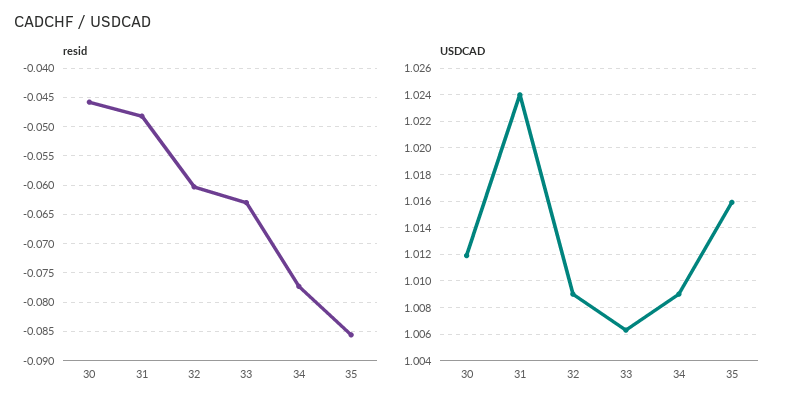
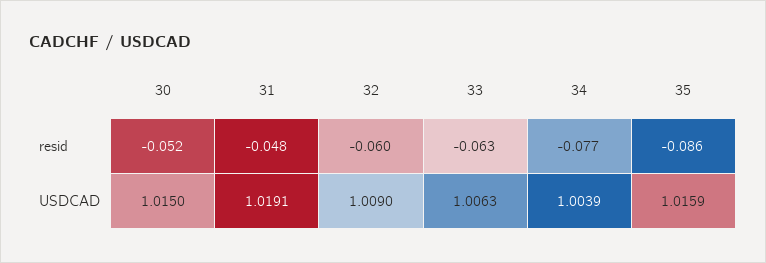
  {
    "resid": {
-     "30": -0.045,
+     "30": -0.052,
      "31": -0.048,
      "32": -0.06,
      "33": -0.063,
      "34": -0.077,
      "35": -0.086
    },
    "USDCAD": {
-     "30": 1.012,
+     "30": 1.015,
-     "31": 1.024,
+     "31": 1.0191,
      "32": 1.009,
      "33": 1.0063,
-     "34": 1.009,
+     "34": 1.0039,
      "35": 1.0159
    }
  }

